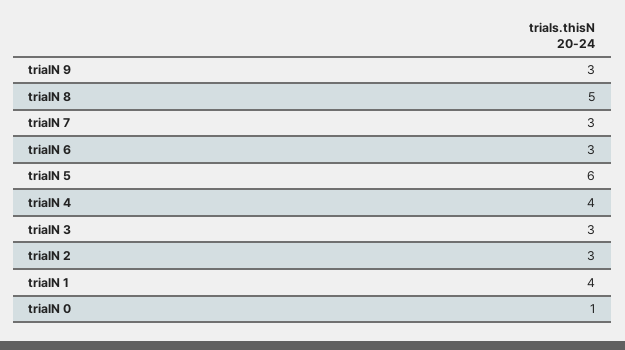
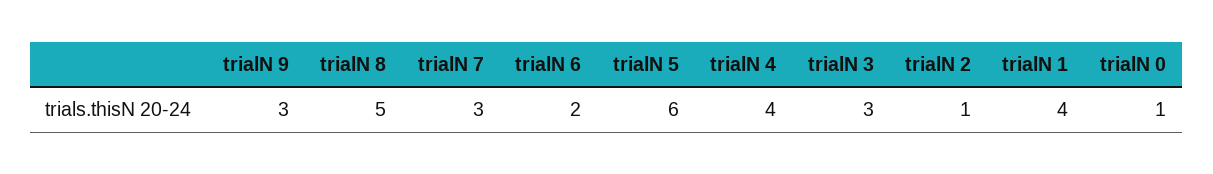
  {
    "trialN 9": 3,
    "trialN 8": 5,
    "trialN 7": 3,
-   "trialN 6": 3,
+   "trialN 6": 2,
    "trialN 5": 6,
    "trialN 4": 4,
    "trialN 3": 3,
-   "trialN 2": 3,
+   "trialN 2": 1,
    "trialN 1": 4,
    "trialN 0": 1
  }

